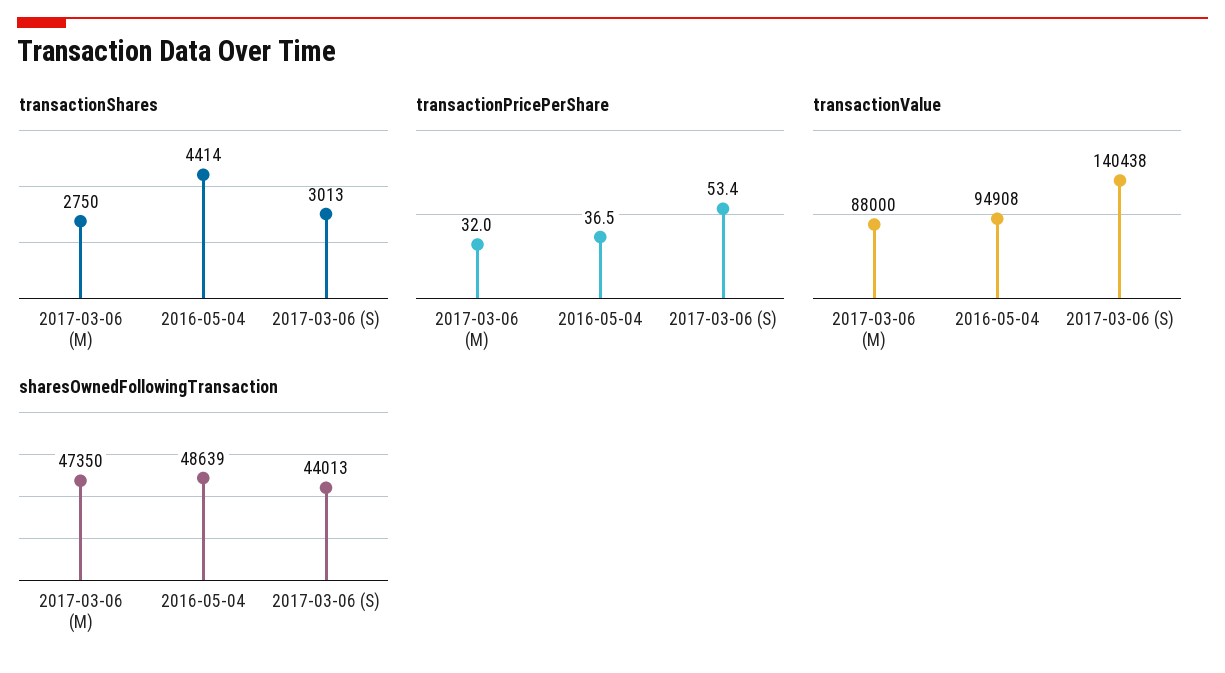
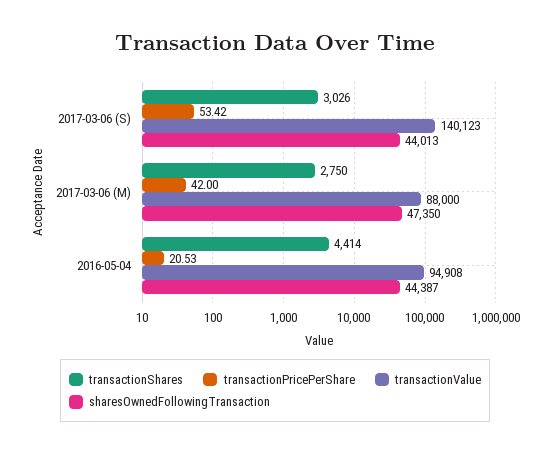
  {
    "transactionShares": {
      "2017-03-06 (M)": 2750,
      "2016-05-04": 4414,
-     "2017-03-06 (S)": 3013
+     "2017-03-06 (S)": 3026
    },
    "transactionPricePerShare": {
-     "2017-03-06 (M)": 32,
+     "2017-03-06 (M)": 42,
-     "2016-05-04": 36.5,
+     "2016-05-04": 20.53,
      "2017-03-06 (S)": 53.42
    },
    "transactionValue": {
      "2017-03-06 (M)": 88000,
      "2016-05-04": 94908,
-     "2017-03-06 (S)": 140438
+     "2017-03-06 (S)": 140123
    },
    "sharesOwnedFollowingTransaction": {
      "2017-03-06 (M)": 47350,
-     "2016-05-04": 48639,
+     "2016-05-04": 44387,
      "2017-03-06 (S)": 44013
    }
  }

